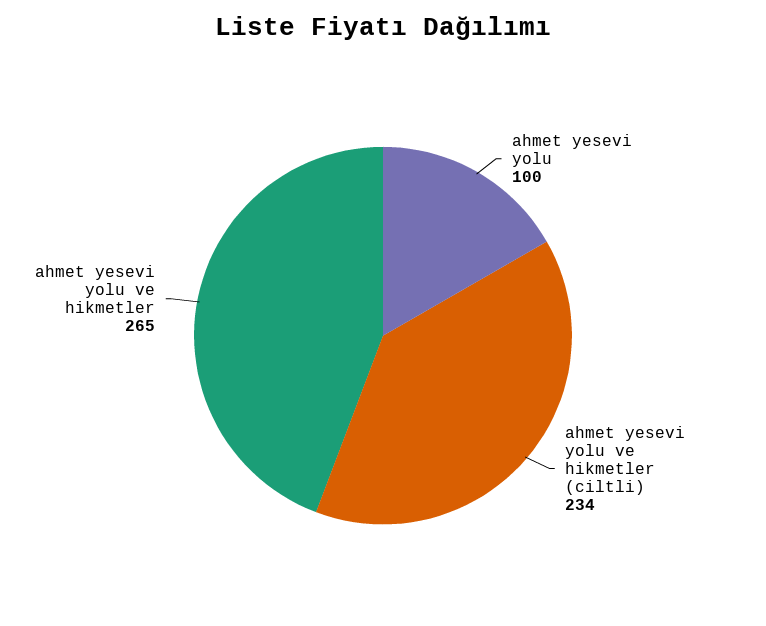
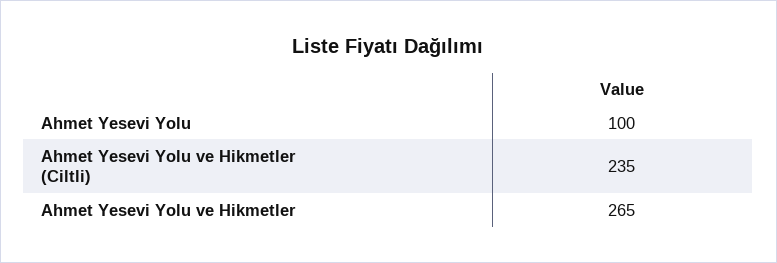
  {
    "ahmet yesevi yolu": 100,
-   "ahmet yesevi yolu ve hikmetler (ciltli)": 234,
+   "ahmet yesevi yolu ve hikmetler (ciltli)": 235,
    "ahmet yesevi yolu ve hikmetler": 265
  }

